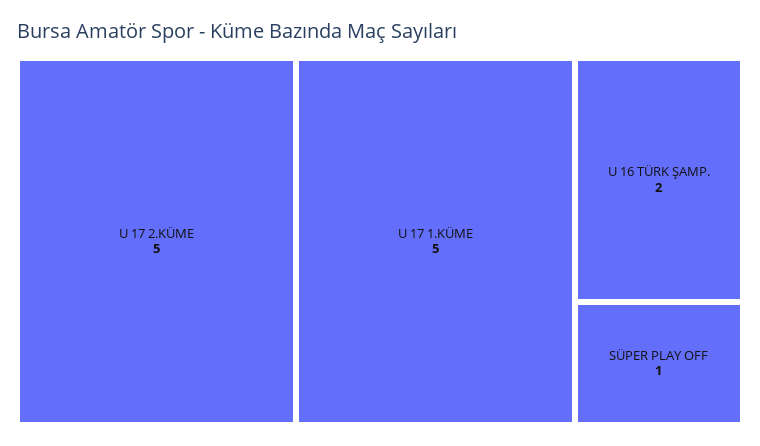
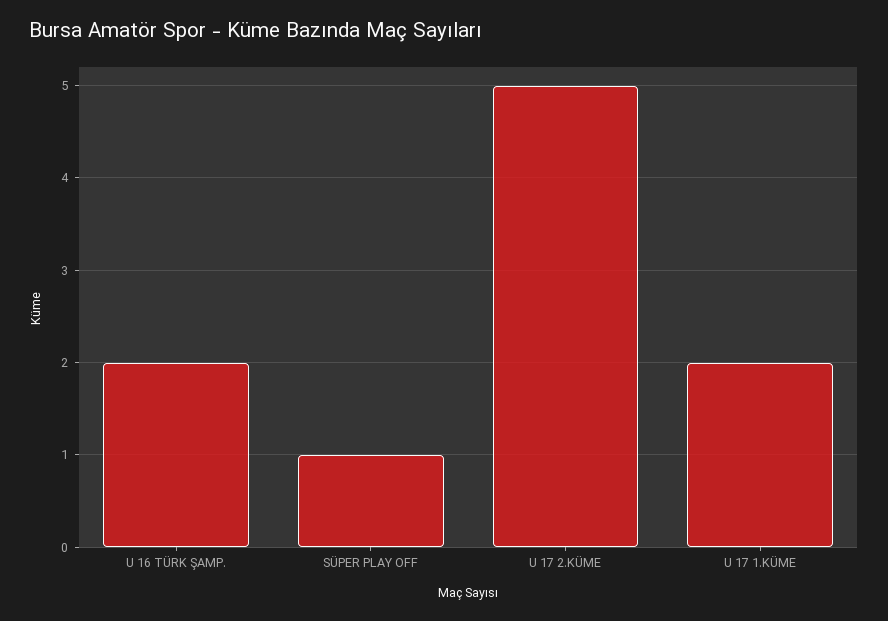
  {
    "U 17 2.KÜME": 5,
-   "U 17 1.KÜME": 5,
+   "U 17 1.KÜME": 2,
    "U 16 TÜRK ŞAMP.": 2,
    "SÜPER PLAY OFF": 1
  }

